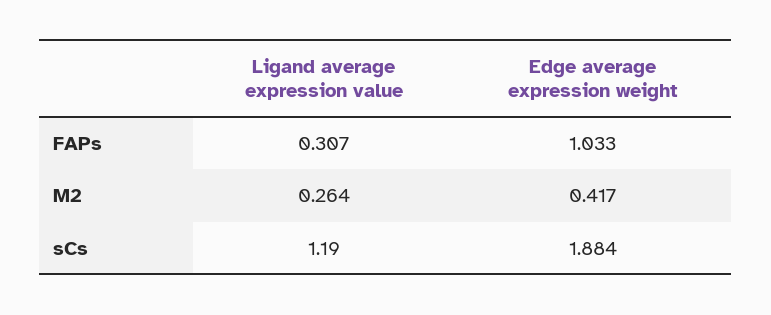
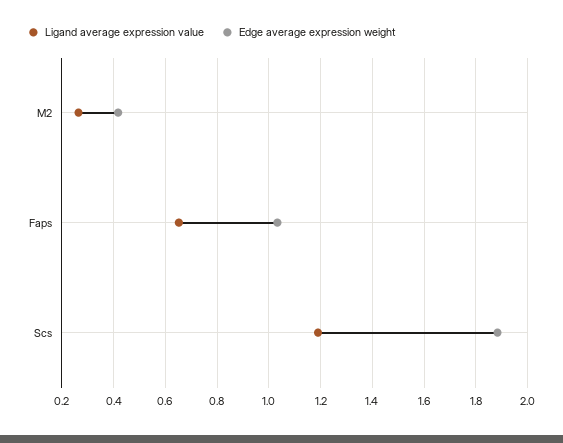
  {
    "Ligand average expression value": {
-     "FAPs": 0.307,
+     "FAPs": 0.65,
      "M2": 0.264,
      "sCs": 1.19
    },
    "Edge average expression weight": {
      "FAPs": 1.033,
      "M2": 0.417,
      "sCs": 1.884
    }
  }

